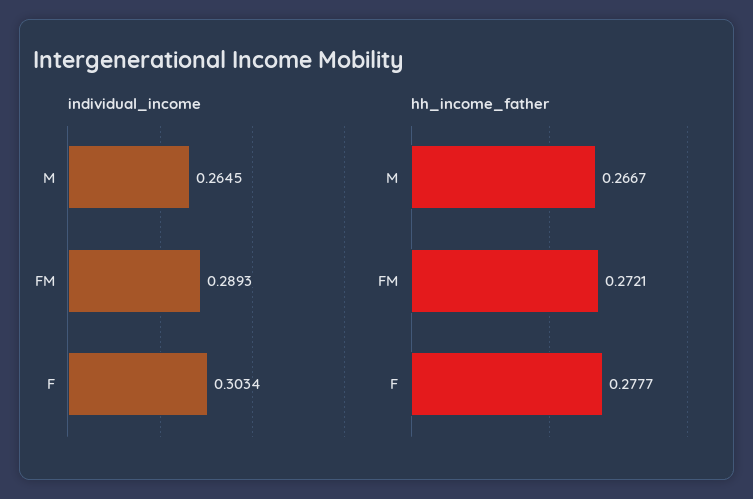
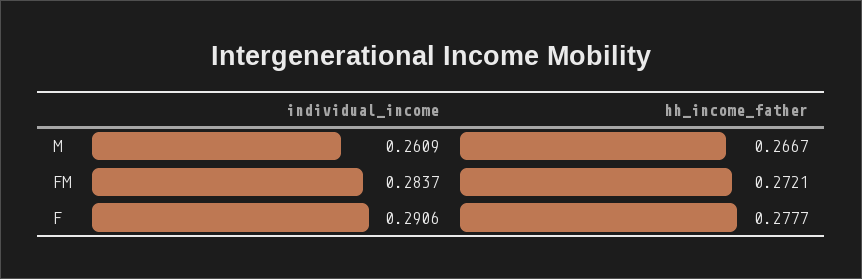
  {
    "individual_income": {
-     "M": 0.2645,
+     "M": 0.2609,
-     "FM": 0.2893,
+     "FM": 0.2837,
-     "F": 0.3034
+     "F": 0.2906
    },
    "hh_income_father": {
      "M": 0.2667,
      "FM": 0.2721,
      "F": 0.2777
    }
  }

